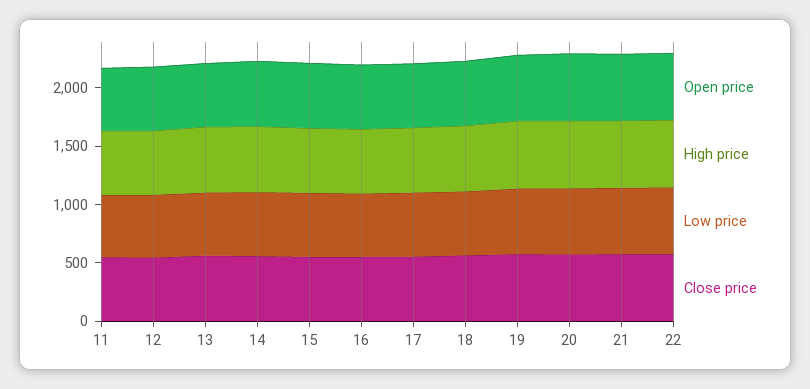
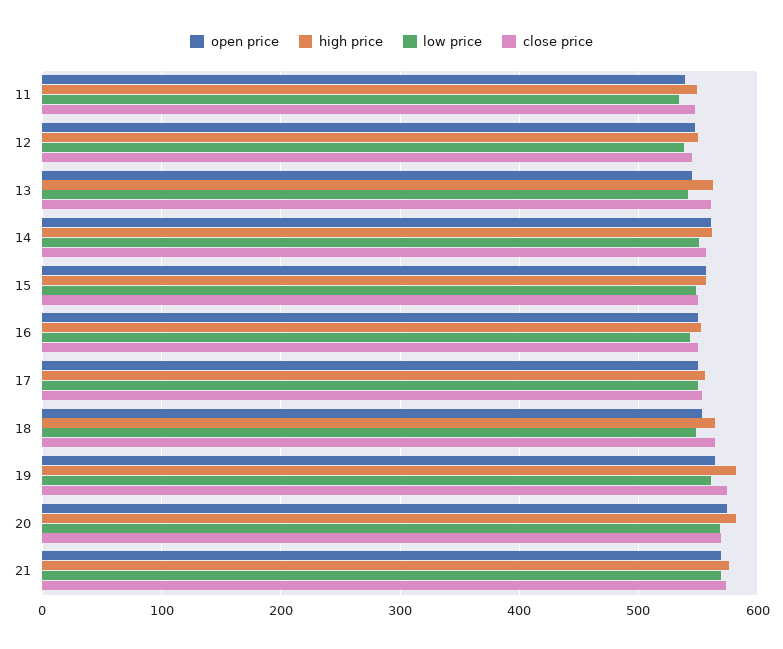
  {
    "Open price": {
      "11": 540,
      "12": 550,
      "13": 540,
      "14": 560,
      "15": 560,
      "16": 550,
      "17": 550,
      "18": 550,
      "19": 560,
      "20": 570,
-     "21": 570,
+     "21": 570
-     "22": 600
    },
    "High price": {
      "11": 550,
      "12": 550,
      "13": 560,
      "14": 560,
      "15": 560,
      "16": 550,
      "17": 560,
      "18": 560,
      "19": 580,
      "20": 580,
-     "21": 580,
+     "21": 580
-     "22": 600
    },
    "Low price": {
      "11": 530,
      "12": 540,
      "13": 540,
      "14": 550,
      "15": 550,
      "16": 540,
      "17": 550,
      "18": 550,
      "19": 560,
      "20": 570,
-     "21": 570,
+     "21": 570
-     "22": 600
    },
    "Close price": {
      "11": 550,
      "12": 540,
      "13": 560,
      "14": 560,
      "15": 550,
      "16": 550,
      "17": 550,
      "18": 560,
      "19": 570,
      "20": 570,
-     "21": 570,
+     "21": 570
-     "22": 600
    }
  }

